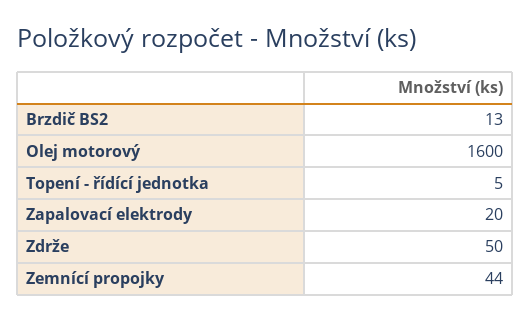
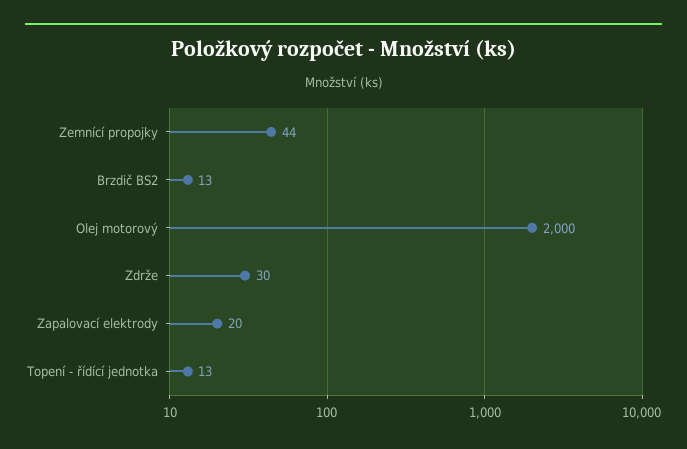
  {
    "Brzdič BS2": 13,
-   "Olej motorový": 1600,
+   "Olej motorový": 2000,
-   "Topení - řídící jednotka": 5,
+   "Topení - řídící jednotka": 13,
    "Zapalovací elektrody": 20,
-   "Zdrže": 50,
+   "Zdrže": 30,
    "Zemnící propojky": 44
  }

